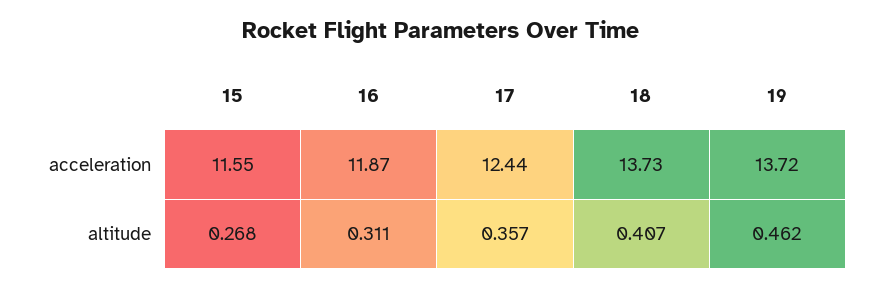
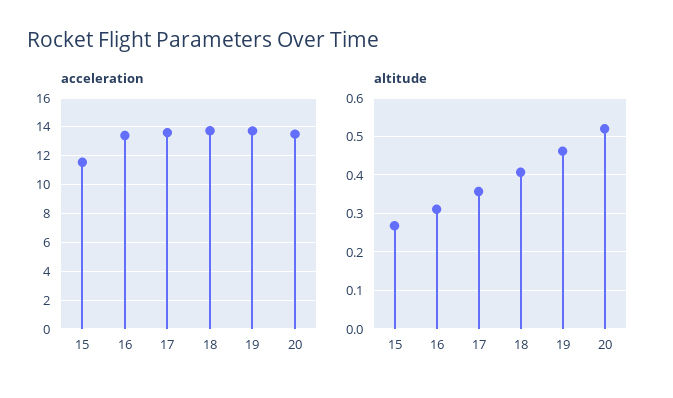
  {
    "acceleration": {
      "15": 11.55,
-     "16": 11.87,
+     "16": 13.5,
-     "17": 12.44,
+     "17": 13.5,
      "18": 13.73,
-     "19": 13.72
+     "19": 13.72,
+     "20": 13.5
    },
    "altitude": {
      "15": 0.268,
      "16": 0.311,
      "17": 0.357,
      "18": 0.407,
-     "19": 0.462
+     "19": 0.462,
+     "20": 0.52
    }
  }

